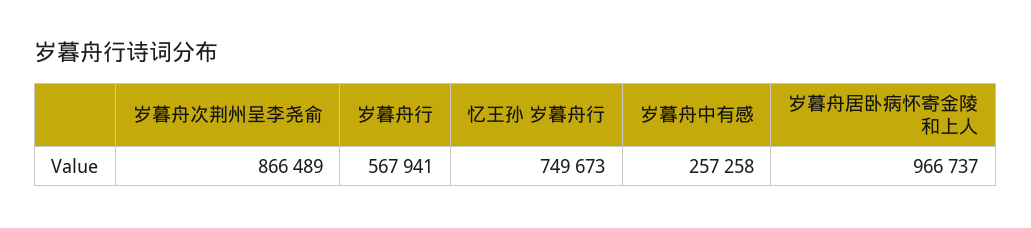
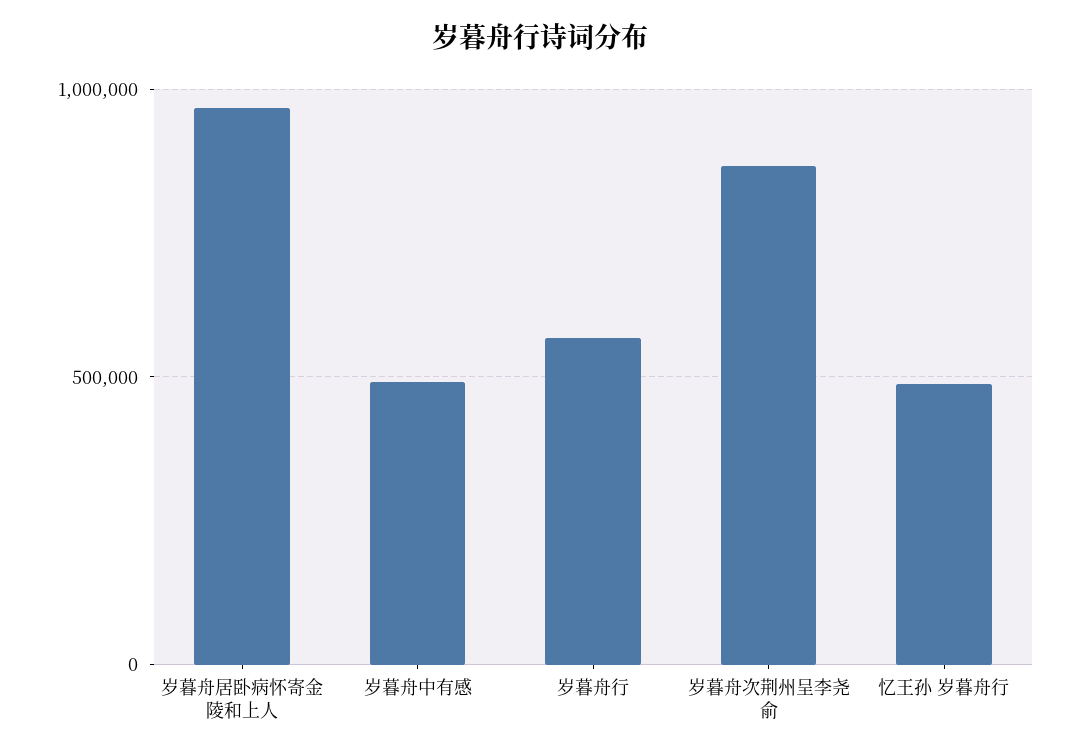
  {
    "岁暮舟次荆州呈李尧俞": 866489,
    "岁暮舟行": 567941,
-   "忆王孙 岁暮舟行": 749673,
+   "忆王孙 岁暮舟行": 500000,
-   "岁暮舟中有感": 257258,
+   "岁暮舟中有感": 500000,
    "岁暮舟居卧病怀寄金陵和上人": 966737
  }

